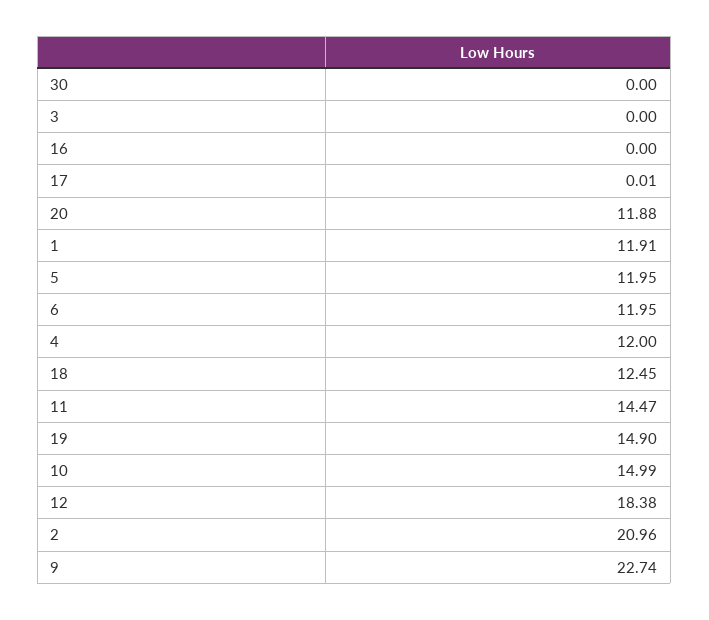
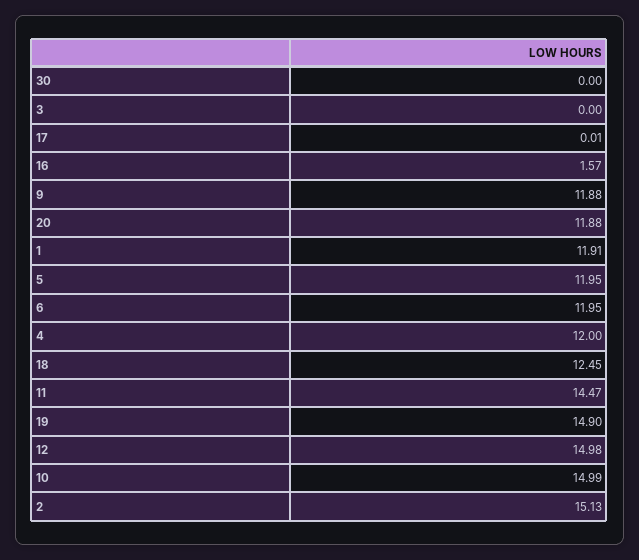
  {
    "30": 0,
    "3": 0,
-   "16": 0,
+   "16": 1.57,
    "17": 0.01,
    "20": 11.88,
    "1": 11.91,
    "5": 11.95,
    "6": 11.95,
    "4": 12,
    "18": 12.45,
    "11": 14.47,
    "19": 14.9,
    "10": 14.99,
-   "12": 18.38,
+   "12": 14.98,
-   "2": 20.96,
+   "2": 15.13,
-   "9": 22.74
+   "9": 11.88
  }

